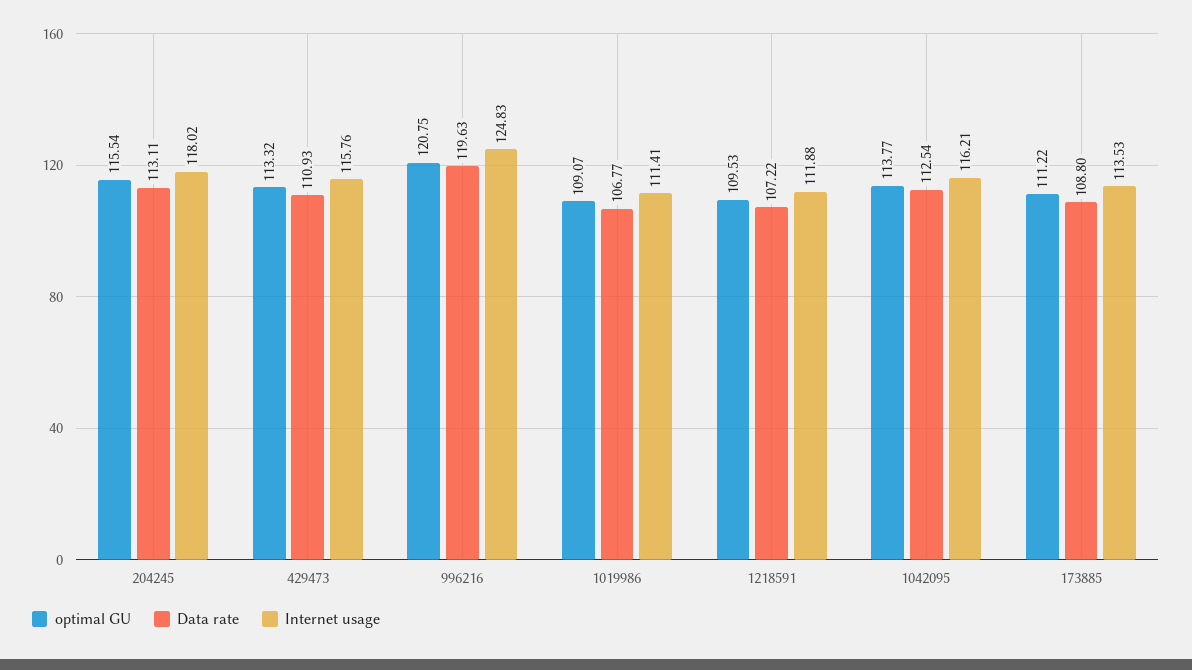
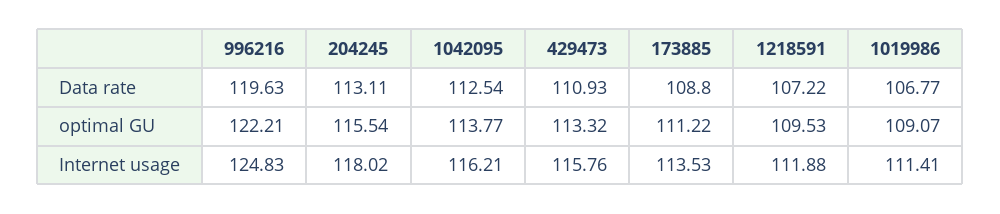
  {
    "optimal GU": {
      "204245": 115.54,
      "429473": 113.32,
-     "996216": 120.75,
+     "996216": 122.21,
      "1019986": 109.07,
      "1218591": 109.53,
      "1042095": 113.77,
      "173885": 111.22
    },
    "Data rate": {
      "204245": 113.11,
      "429473": 110.93,
      "996216": 119.63,
      "1019986": 106.77,
      "1218591": 107.22,
      "1042095": 112.54,
      "173885": 108.8
    },
    "Internet usage": {
      "204245": 118.02,
      "429473": 115.76,
      "996216": 124.83,
      "1019986": 111.41,
      "1218591": 111.88,
      "1042095": 116.21,
      "173885": 113.53
    }
  }

